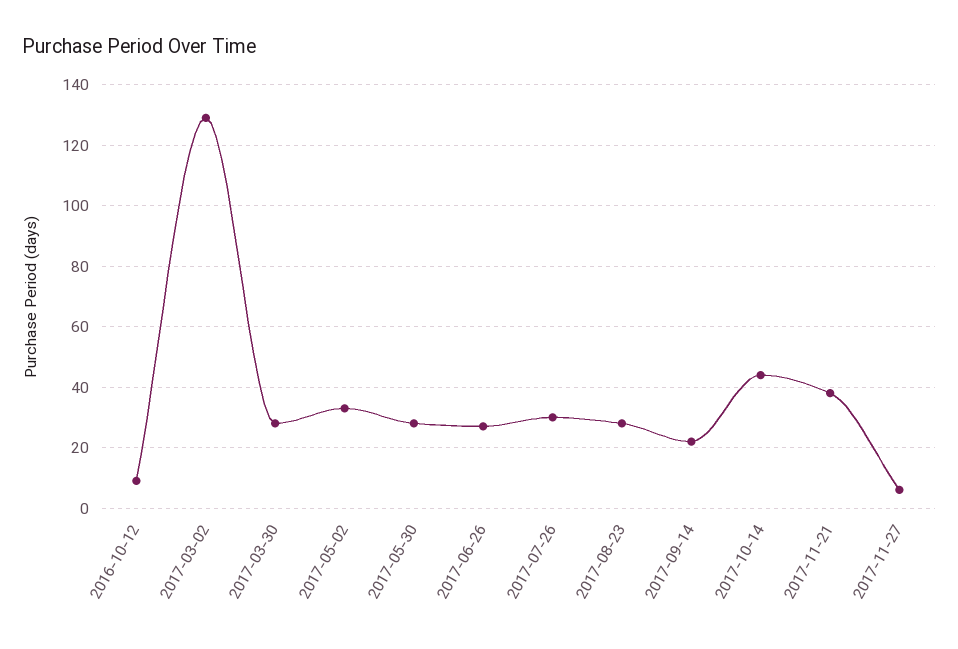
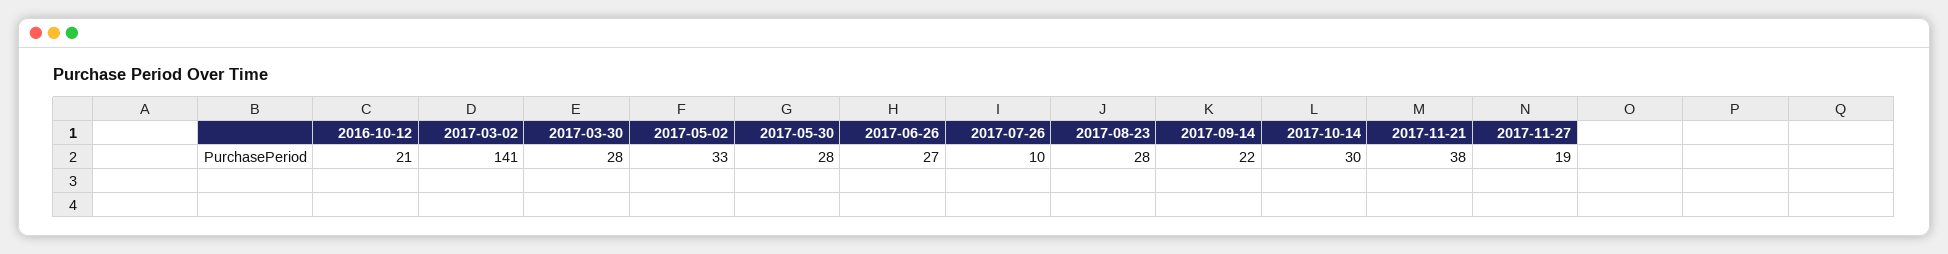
  {
-   "2016-10-12": 10,
+   "2016-10-12": 21,
-   "2017-03-02": 130,
+   "2017-03-02": 141,
    "2017-03-30": 28,
    "2017-05-02": 33,
    "2017-05-30": 28,
    "2017-06-26": 27,
-   "2017-07-26": 30,
+   "2017-07-26": 10,
    "2017-08-23": 28,
    "2017-09-14": 22,
-   "2017-10-14": 45,
+   "2017-10-14": 30,
    "2017-11-21": 38,
-   "2017-11-27": 5
+   "2017-11-27": 19
  }

